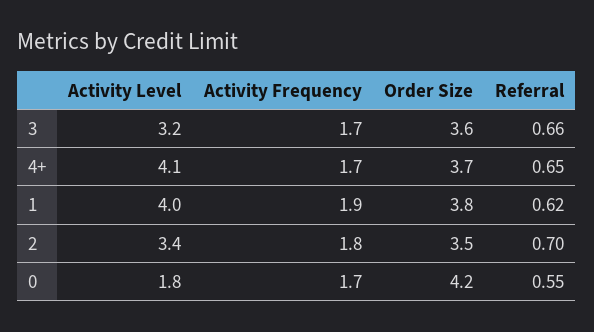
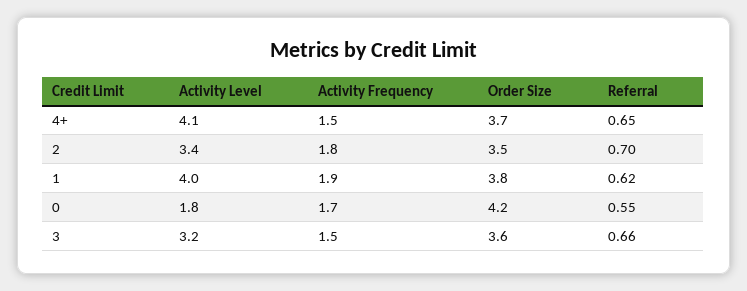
  {
    "Activity Level": {
      "3": 3.2,
      "4+": 4.1,
      "1": 4,
      "2": 3.4,
      "0": 1.8
    },
    "Activity Frequency": {
-     "3": 1.7,
+     "3": 1.5,
-     "4+": 1.7,
+     "4+": 1.5,
      "1": 1.9,
      "2": 1.8,
      "0": 1.7
    },
    "Order Size": {
      "3": 3.6,
      "4+": 3.7,
      "1": 3.8,
      "2": 3.5,
      "0": 4.2
    },
    "Referral": {
      "3": 0.66,
      "4+": 0.65,
      "1": 0.62,
      "2": 0.7,
      "0": 0.55
    }
  }

